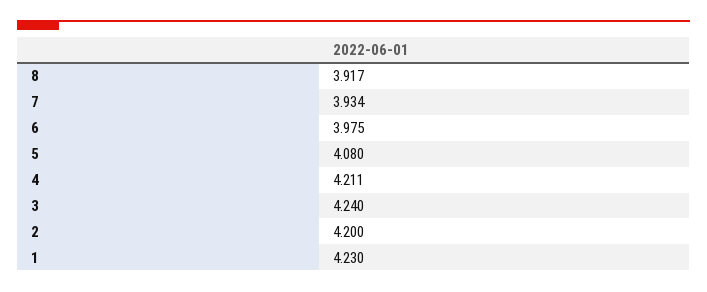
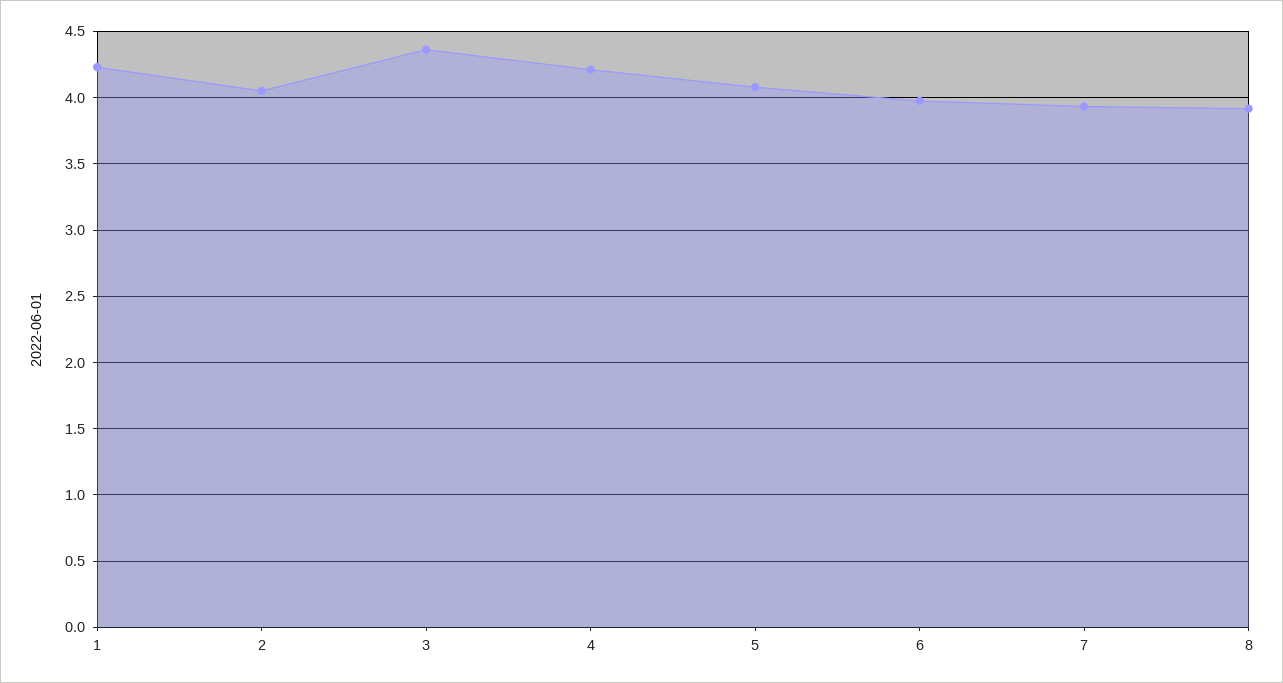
  {
    "8": 3.917,
    "7": 3.934,
    "6": 3.975,
    "5": 4.08,
    "4": 4.211,
-   "3": 4.24,
+   "3": 4.35,
-   "2": 4.2,
+   "2": 4.05,
    "1": 4.23
  }

